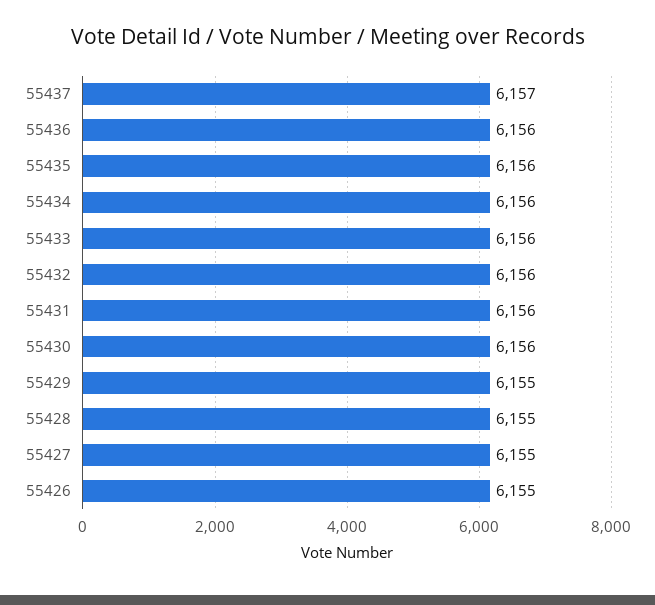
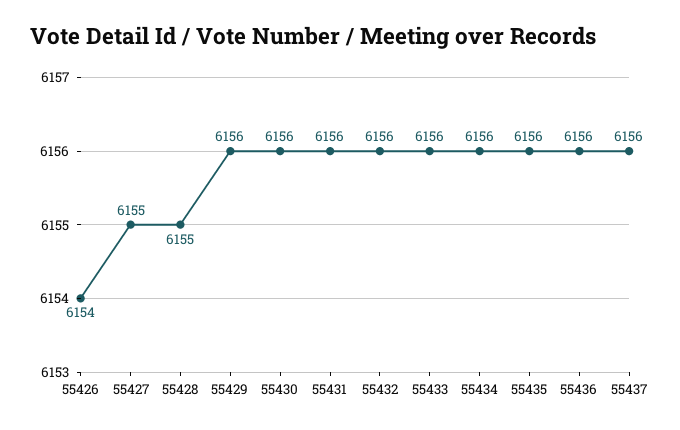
  {
-   "55437": 6157,
+   "55437": 6156,
    "55436": 6156,
    "55435": 6156,
    "55434": 6156,
    "55433": 6156,
    "55432": 6156,
    "55431": 6156,
    "55430": 6156,
-   "55429": 6155,
+   "55429": 6156,
    "55428": 6155,
    "55427": 6155,
-   "55426": 6155
+   "55426": 6154
  }

